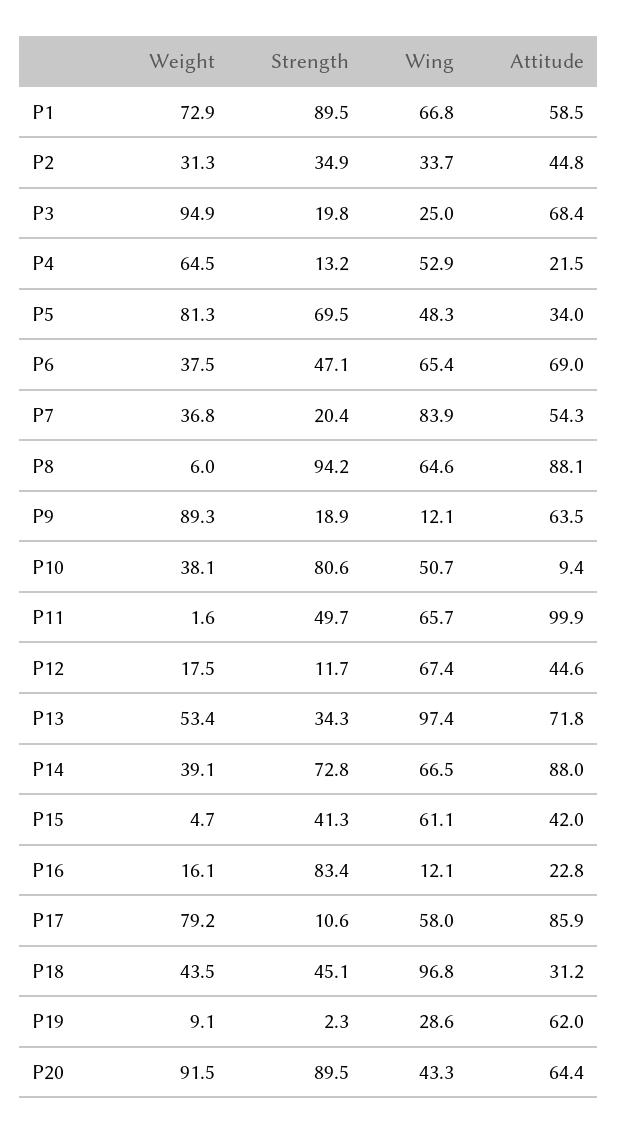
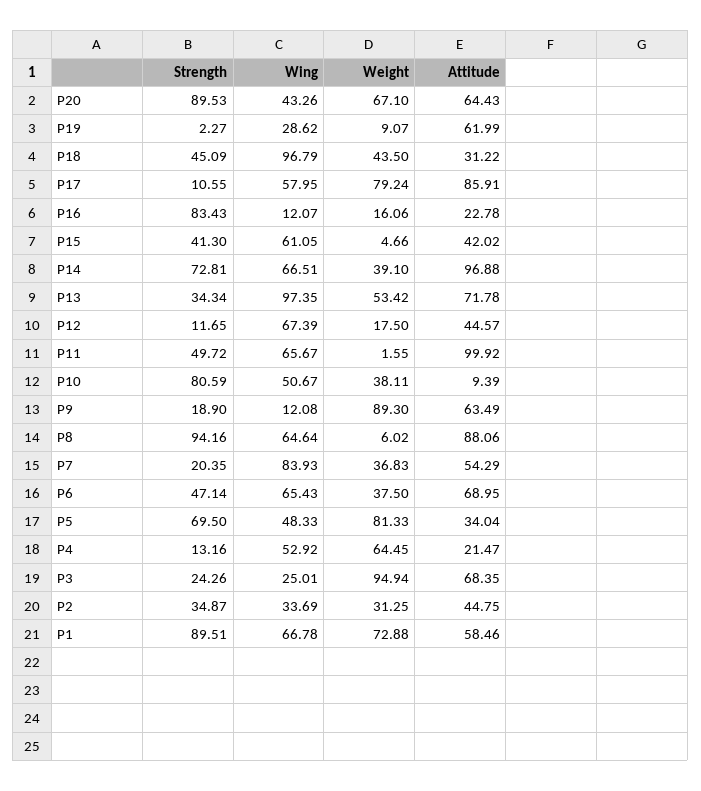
  {
    "Weight": {
      "P1": 72.88,
      "P2": 31.25,
      "P3": 94.94,
      "P4": 64.45,
      "P5": 81.33,
      "P6": 37.5,
      "P7": 36.83,
      "P8": 6.02,
      "P9": 89.3,
      "P10": 38.11,
      "P11": 1.55,
      "P12": 17.5,
      "P13": 53.42,
      "P14": 39.1,
      "P15": 4.66,
      "P16": 16.06,
      "P17": 79.24,
      "P18": 43.5,
      "P19": 9.07,
-     "P20": 91.5
+     "P20": 67.1
    },
    "Strength": {
      "P1": 89.51,
      "P2": 34.87,
-     "P3": 19.8,
+     "P3": 24.26,
      "P4": 13.16,
      "P5": 69.5,
      "P6": 47.14,
      "P7": 20.35,
      "P8": 94.16,
      "P9": 18.9,
      "P10": 80.59,
      "P11": 49.72,
      "P12": 11.65,
      "P13": 34.34,
      "P14": 72.81,
      "P15": 41.3,
      "P16": 83.43,
      "P17": 10.55,
      "P18": 45.09,
      "P19": 2.27,
      "P20": 89.53
    },
    "Wing": {
      "P1": 66.78,
      "P2": 33.69,
      "P3": 25.01,
      "P4": 52.92,
      "P5": 48.33,
      "P6": 65.43,
      "P7": 83.93,
      "P8": 64.64,
      "P9": 12.08,
      "P10": 50.67,
      "P11": 65.67,
      "P12": 67.39,
      "P13": 97.35,
      "P14": 66.51,
      "P15": 61.05,
      "P16": 12.07,
      "P17": 57.95,
      "P18": 96.79,
      "P19": 28.62,
      "P20": 43.26
    },
    "Attitude": {
      "P1": 58.46,
      "P2": 44.75,
      "P3": 68.35,
      "P4": 21.47,
      "P5": 34.04,
      "P6": 68.95,
      "P7": 54.29,
      "P8": 88.06,
      "P9": 63.49,
      "P10": 9.39,
      "P11": 99.92,
      "P12": 44.57,
      "P13": 71.78,
-     "P14": 88,
+     "P14": 96.88,
      "P15": 42.02,
      "P16": 22.78,
      "P17": 85.91,
      "P18": 31.22,
      "P19": 61.99,
      "P20": 64.43
    }
  }

